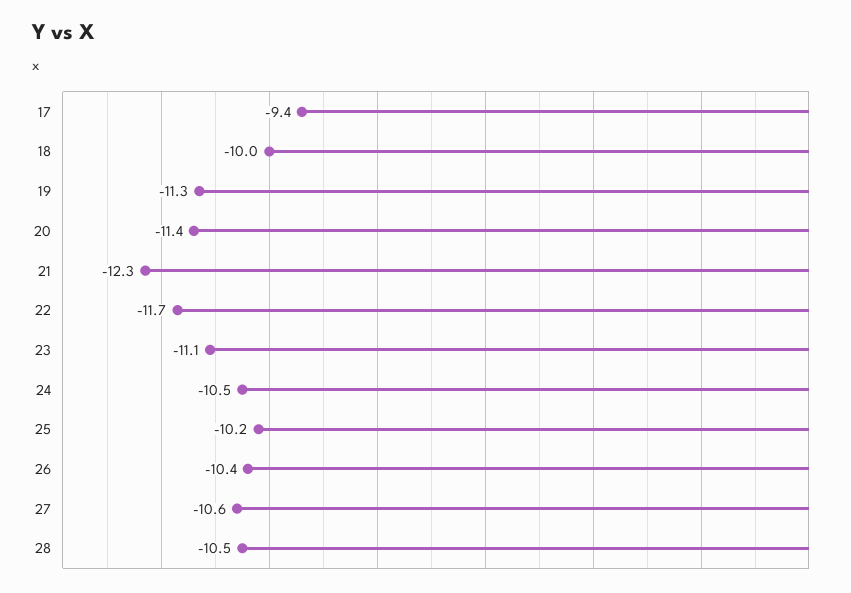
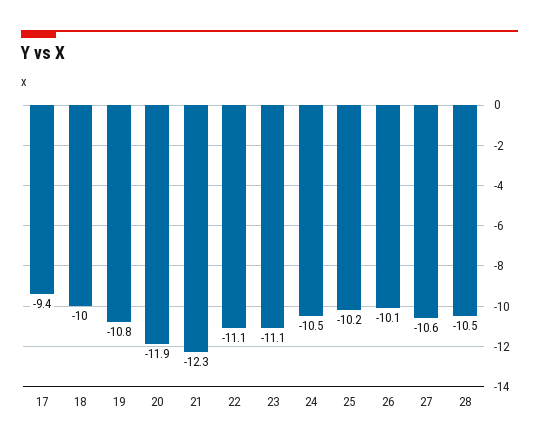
  {
    "17": -9.4,
    "18": -10,
-   "19": -11.3,
+   "19": -10.8,
-   "20": -11.4,
+   "20": -11.9,
    "21": -12.3,
-   "22": -11.7,
+   "22": -11.1,
    "23": -11.1,
    "24": -10.5,
    "25": -10.2,
-   "26": -10.4,
+   "26": -10.1,
    "27": -10.6,
    "28": -10.5
  }

